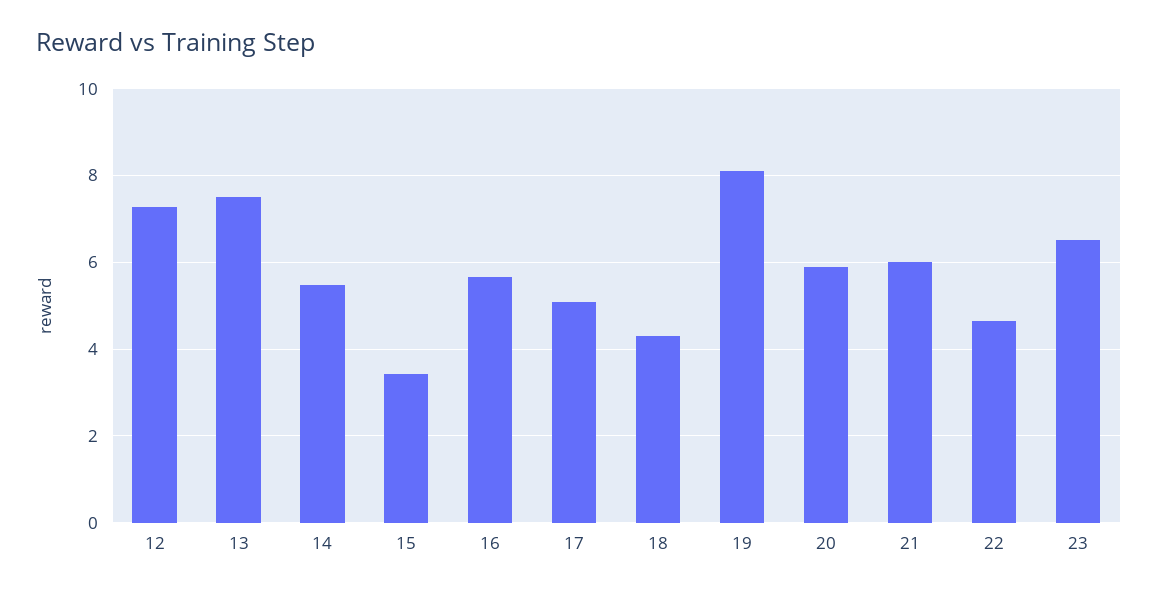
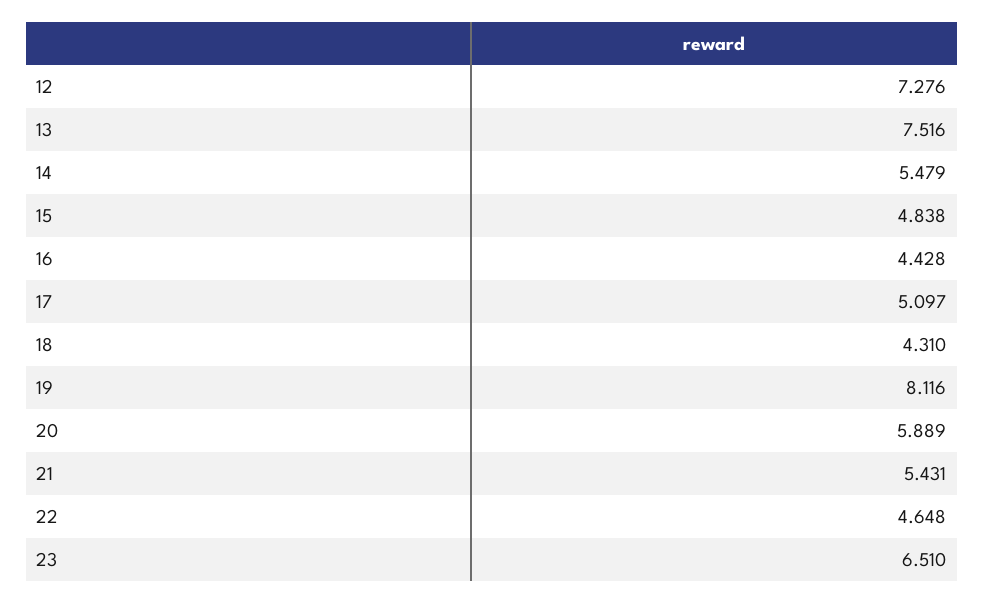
  {
    "12": 7.276,
    "13": 7.516,
    "14": 5.479,
-   "15": 3.4,
+   "15": 4.838,
-   "16": 5.6,
+   "16": 4.428,
    "17": 5.097,
    "18": 4.31,
    "19": 8.116,
    "20": 5.889,
-   "21": 6,
+   "21": 5.431,
    "22": 4.648,
    "23": 6.51
  }

